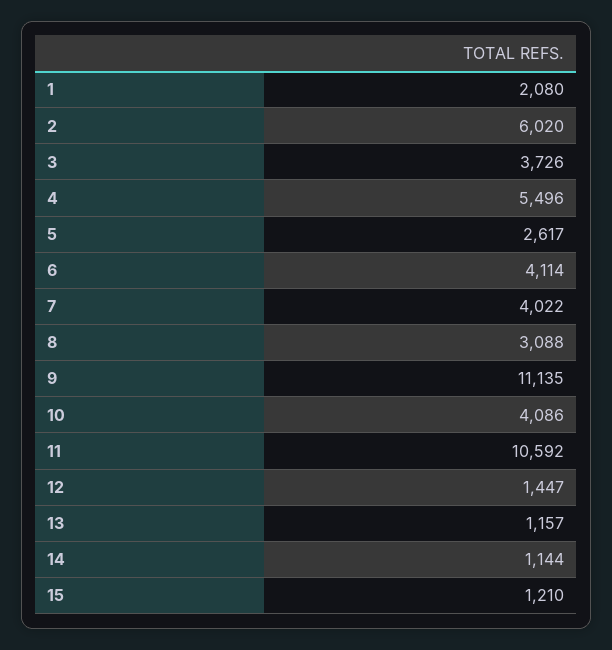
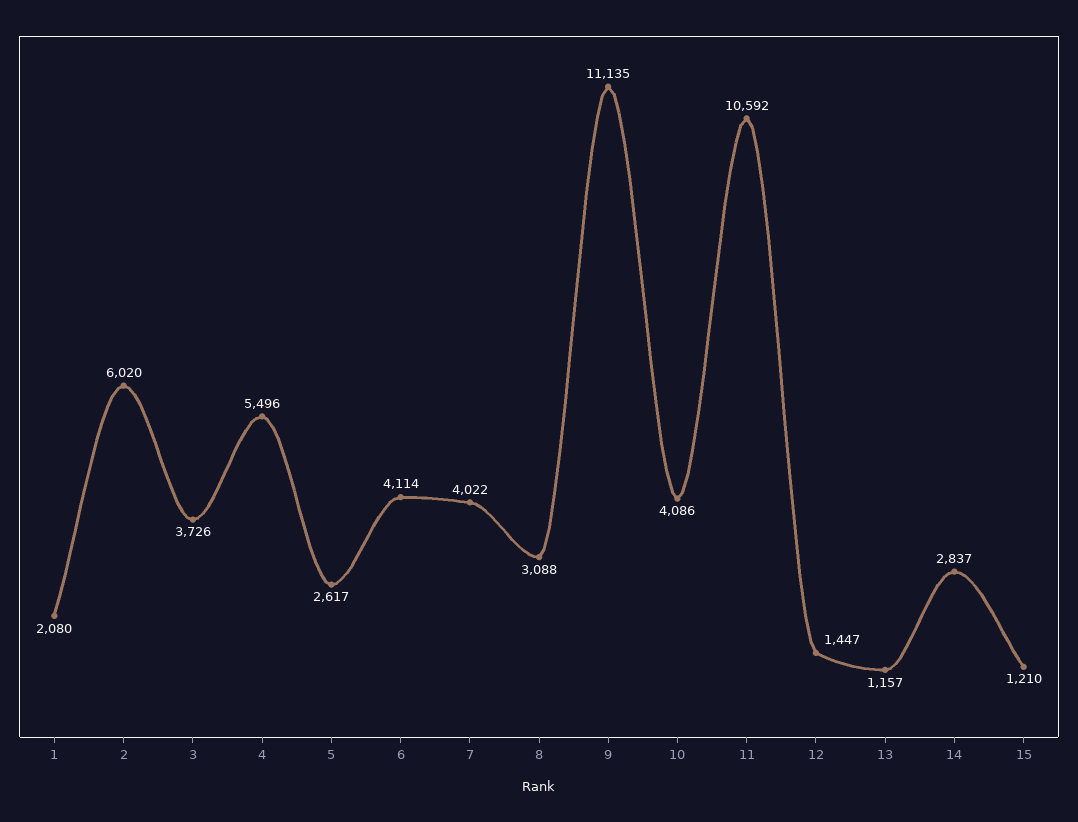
  {
    "1": 2080,
    "2": 6020,
    "3": 3726,
    "4": 5496,
    "5": 2617,
    "6": 4114,
    "7": 4022,
    "8": 3088,
    "9": 11135,
    "10": 4086,
    "11": 10592,
    "12": 1447,
    "13": 1157,
-   "14": 1144,
+   "14": 2837,
    "15": 1210
  }

